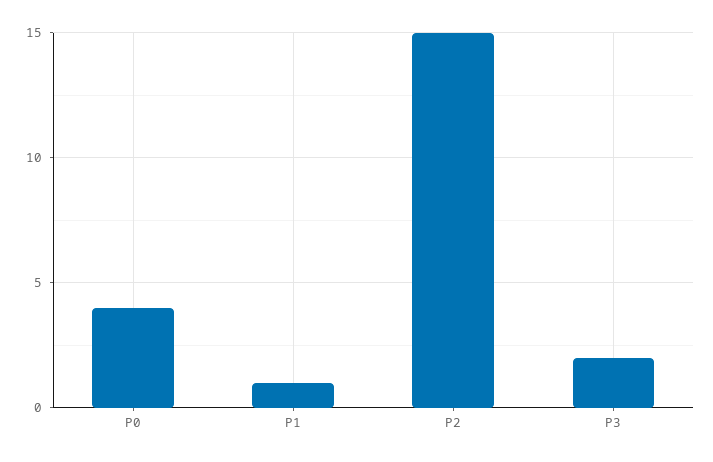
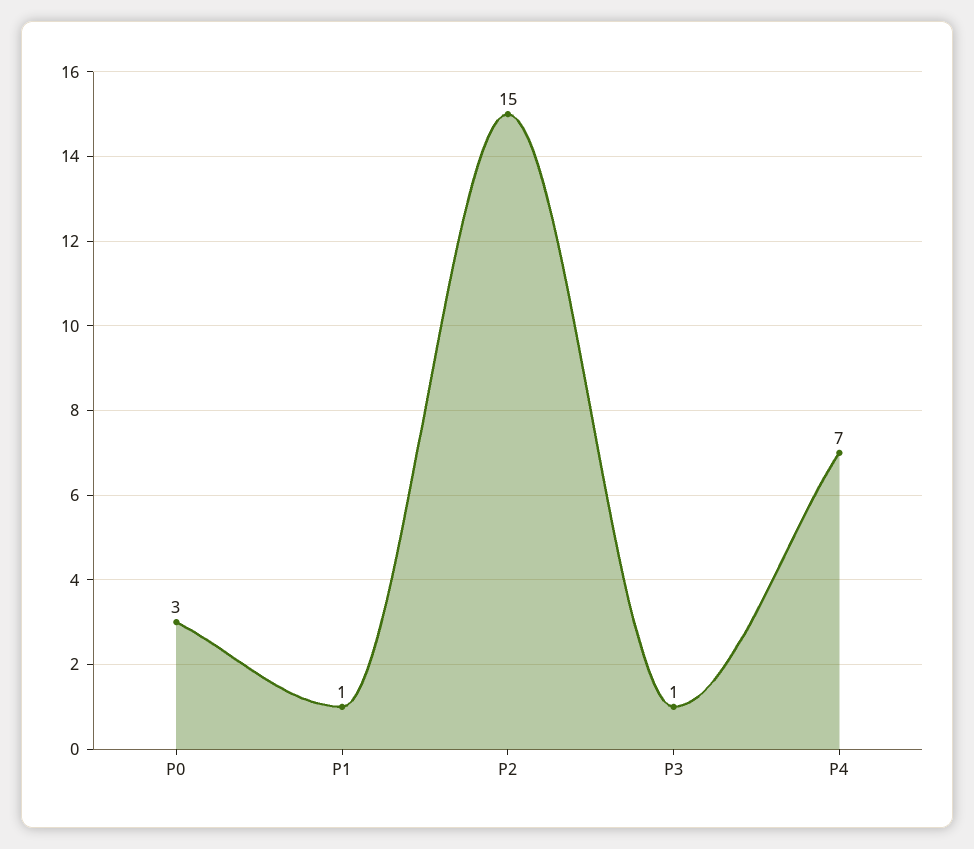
  {
-   "P0": 4,
+   "P0": 3,
    "P1": 1,
    "P2": 15,
-   "P3": 2
+   "P3": 1,
+   "P4": 7
  }

